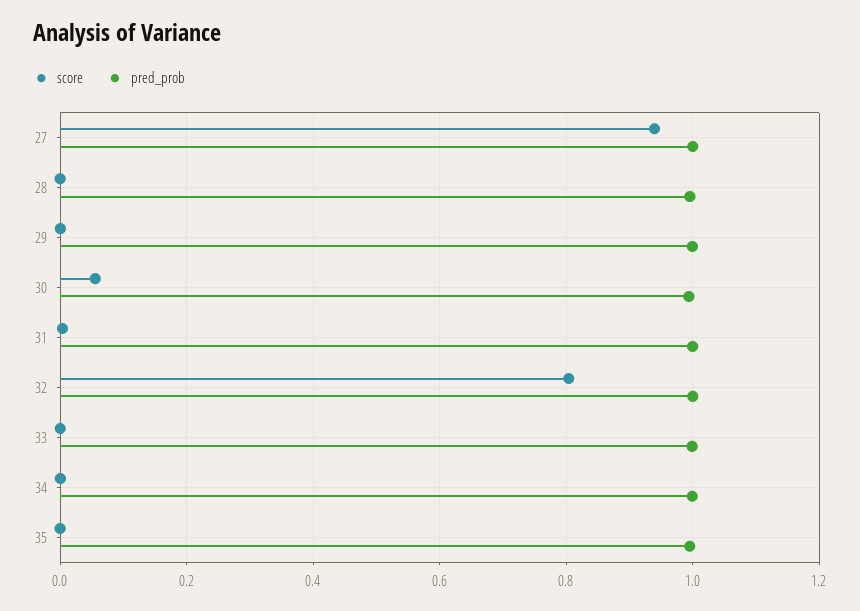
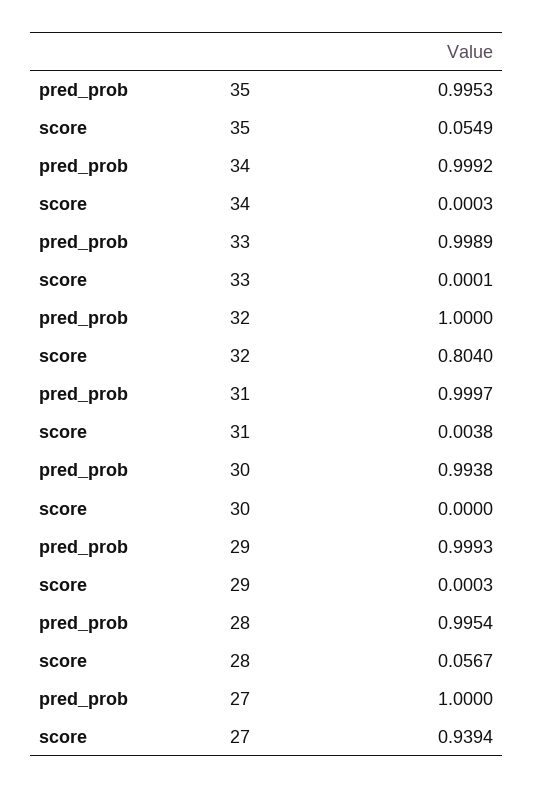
  {
    "score": {
      "27": 0.9394,
-     "28": 0,
+     "28": 0.0567,
      "29": 0.0003,
-     "30": 0.06,
+     "30": 0,
      "31": 0.0038,
      "32": 0.804,
      "33": 0.0001,
      "34": 0.0003,
-     "35": 0
+     "35": 0.0549
    },
    "pred_prob": {
      "27": 1,
      "28": 0.9954,
      "29": 0.9993,
      "30": 0.9938,
      "31": 0.9997,
      "32": 1,
      "33": 0.9989,
      "34": 0.9992,
      "35": 0.9953
    }
  }

